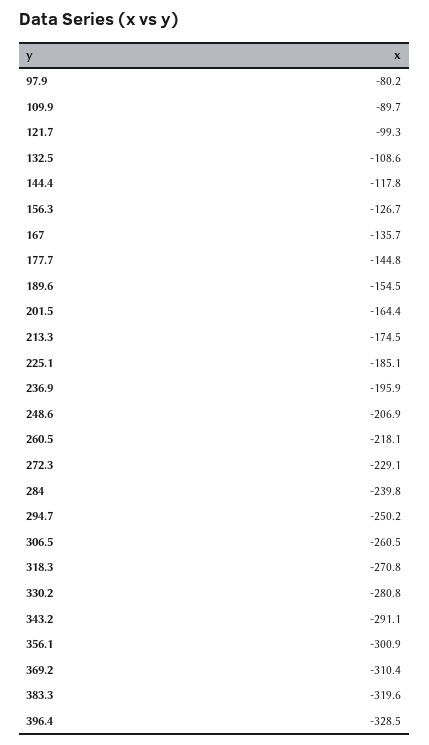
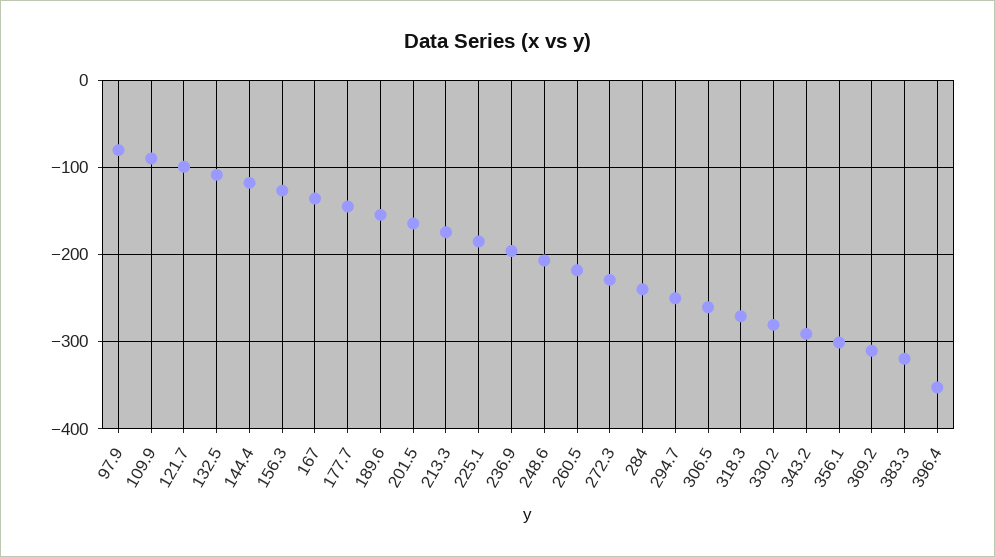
  {
    "97.9": -80.2,
    "109.9": -89.7,
    "121.7": -99.3,
    "132.5": -108.6,
    "144.4": -117.8,
    "156.3": -126.7,
    "167": -135.7,
    "177.7": -144.8,
    "189.6": -154.5,
    "201.5": -164.4,
    "213.3": -174.5,
    "225.1": -185.1,
    "236.9": -195.9,
    "248.6": -206.9,
    "260.5": -218.1,
    "272.3": -229.1,
    "284": -239.8,
    "294.7": -250.2,
    "306.5": -260.5,
    "318.3": -270.8,
    "330.2": -280.8,
    "343.2": -291.1,
    "356.1": -300.9,
    "369.2": -310.4,
    "383.3": -319.6,
-   "396.4": -328.5
+   "396.4": -350
  }

